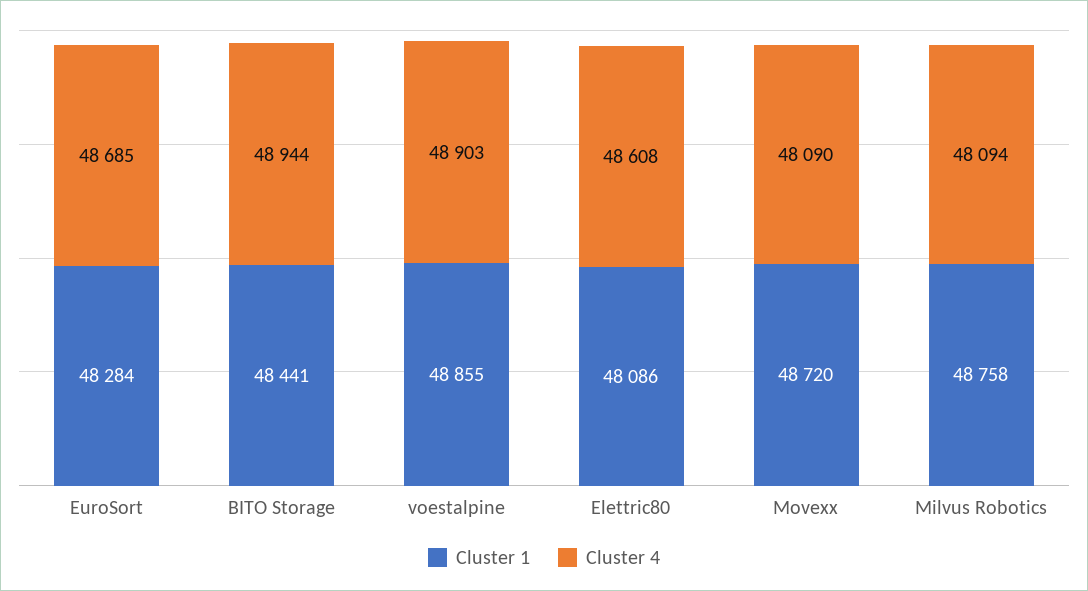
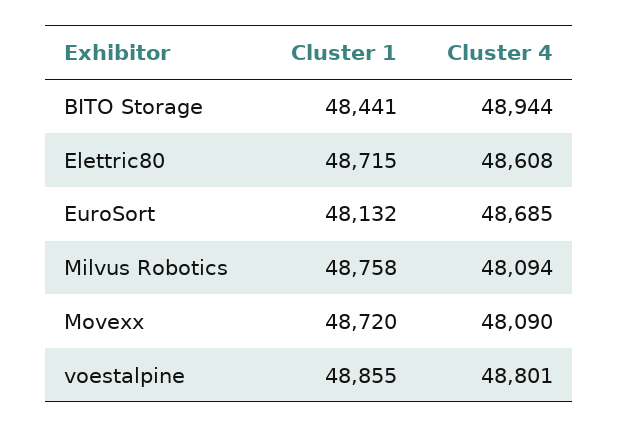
  {
    "Cluster 1": {
-     "EuroSort": 48284,
+     "EuroSort": 48132,
      "BITO Storage": 48441,
      "voestalpine": 48855,
-     "Elettric80": 48086,
+     "Elettric80": 48715,
      "Movexx": 48720,
      "Milvus Robotics": 48758
    },
    "Cluster 4": {
      "EuroSort": 48685,
      "BITO Storage": 48944,
-     "voestalpine": 48903,
+     "voestalpine": 48801,
      "Elettric80": 48608,
      "Movexx": 48090,
      "Milvus Robotics": 48094
    }
  }

